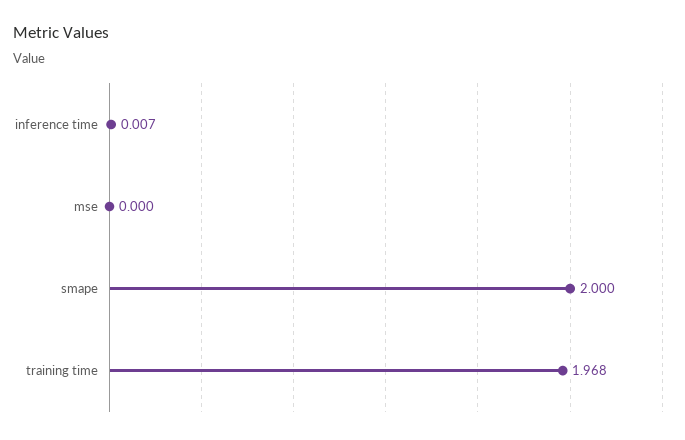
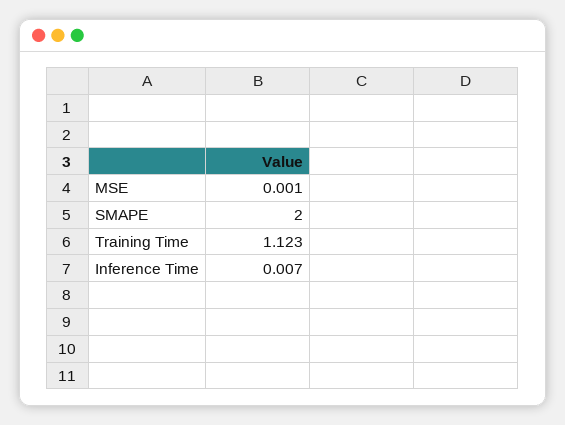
  {
    "inference time": 0.007,
-   "mse": 0,
+   "mse": 0.001,
    "smape": 2,
-   "training time": 1.968
+   "training time": 1.123
  }

